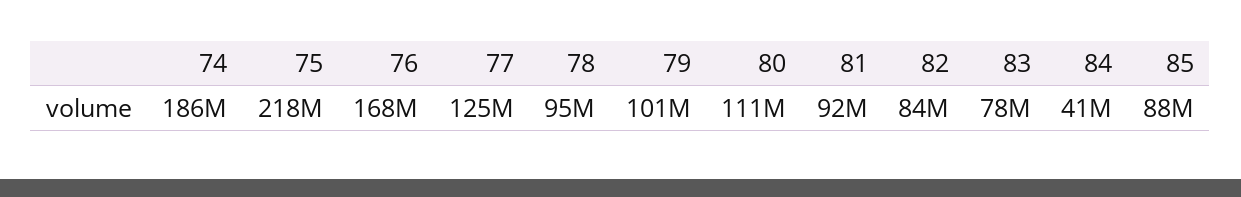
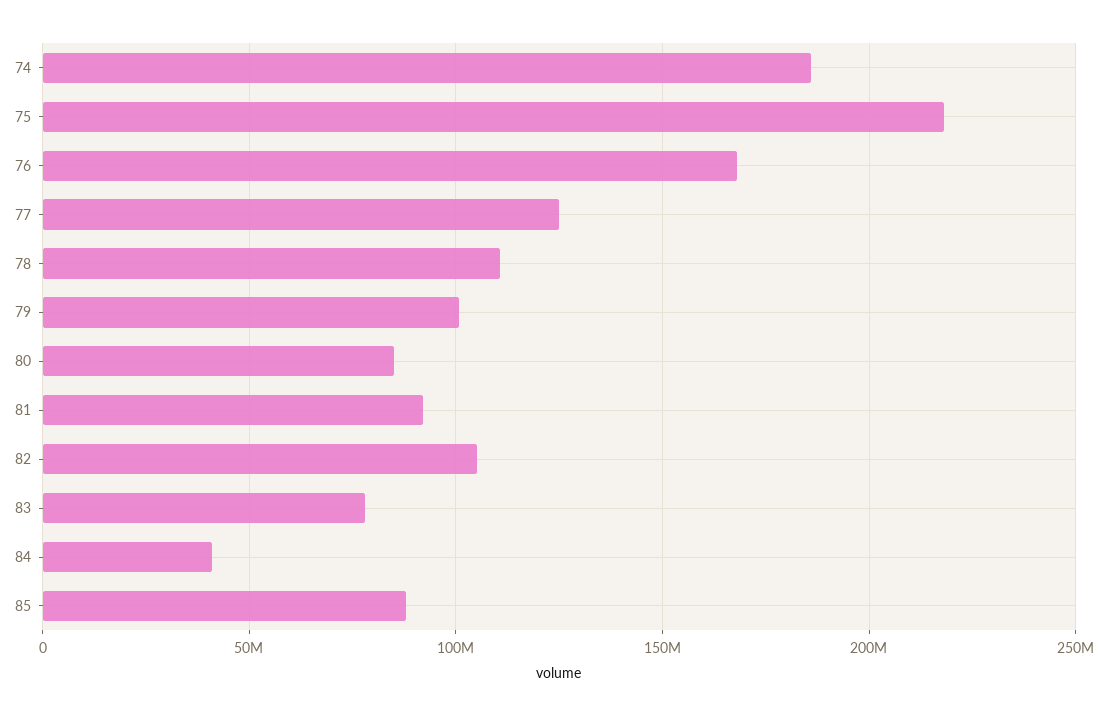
  {
    "74": 186000000,
    "75": 218000000,
    "76": 168000000,
    "77": 125000000,
-   "78": 95000000,
+   "78": 110000000,
    "79": 101000000,
-   "80": 111000000,
+   "80": 85000000,
    "81": 92000000,
-   "82": 84000000,
+   "82": 105000000,
    "83": 78000000,
    "84": 41000000,
    "85": 88000000
  }

